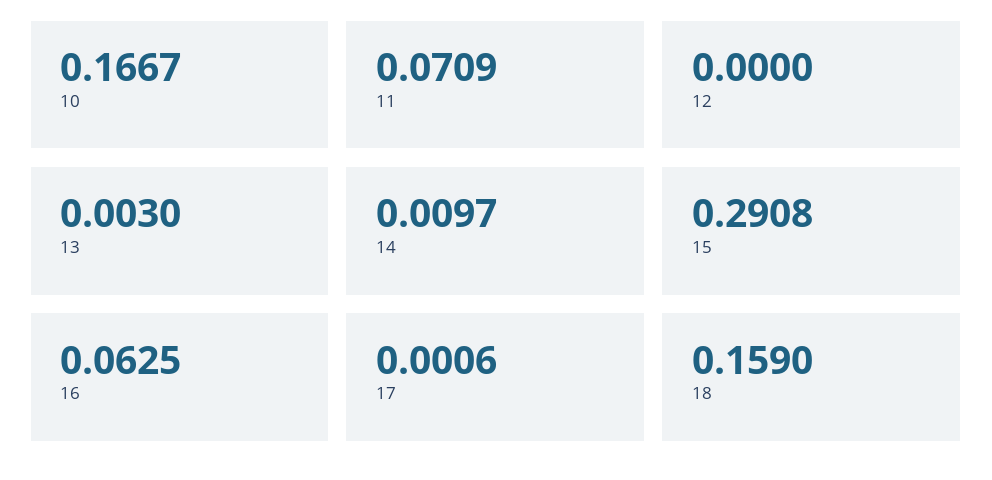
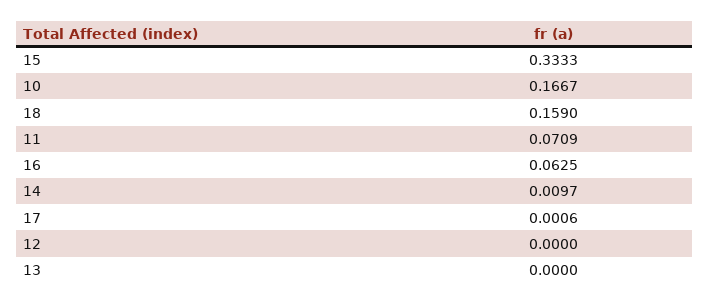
  {
    "10": 0.1667,
    "11": 0.0709,
    "12": 0,
-   "13": 0.003,
+   "13": 0,
    "14": 0.0097,
-   "15": 0.2908,
+   "15": 0.3333,
    "16": 0.0625,
    "17": 0.0006,
    "18": 0.159
  }

